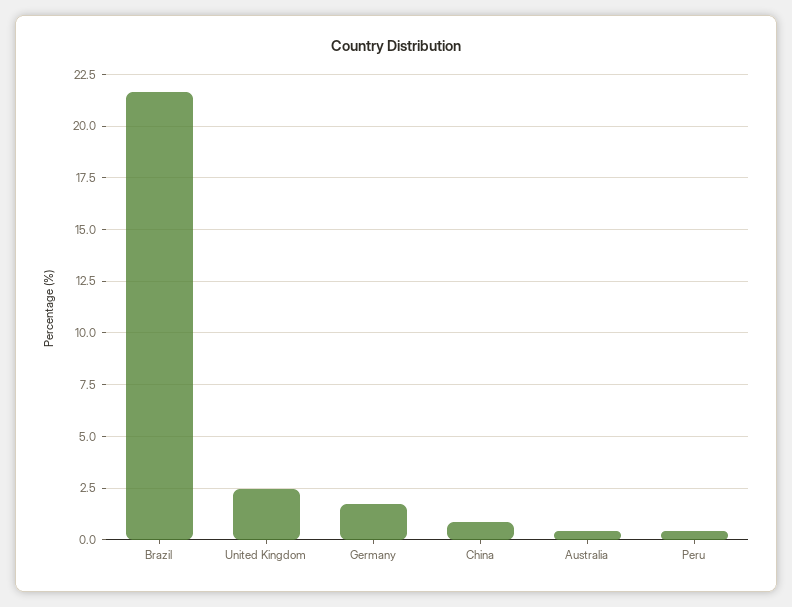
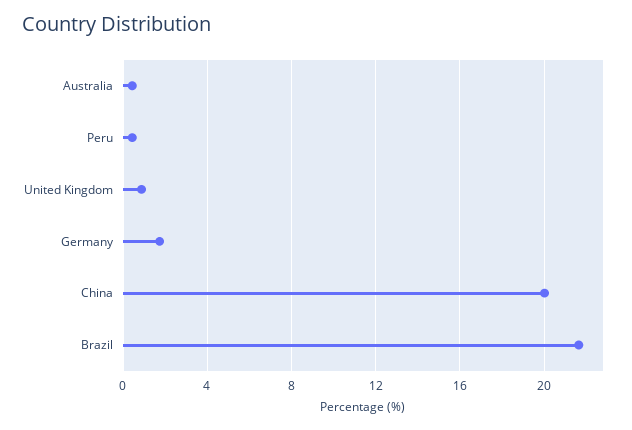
  {
    "Brazil": 21.5,
-   "United Kingdom": 2.5,
+   "United Kingdom": 1,
    "Germany": 1.5,
-   "China": 1,
+   "China": 20,
    "Australia": 0.5,
    "Peru": 0.5
  }

